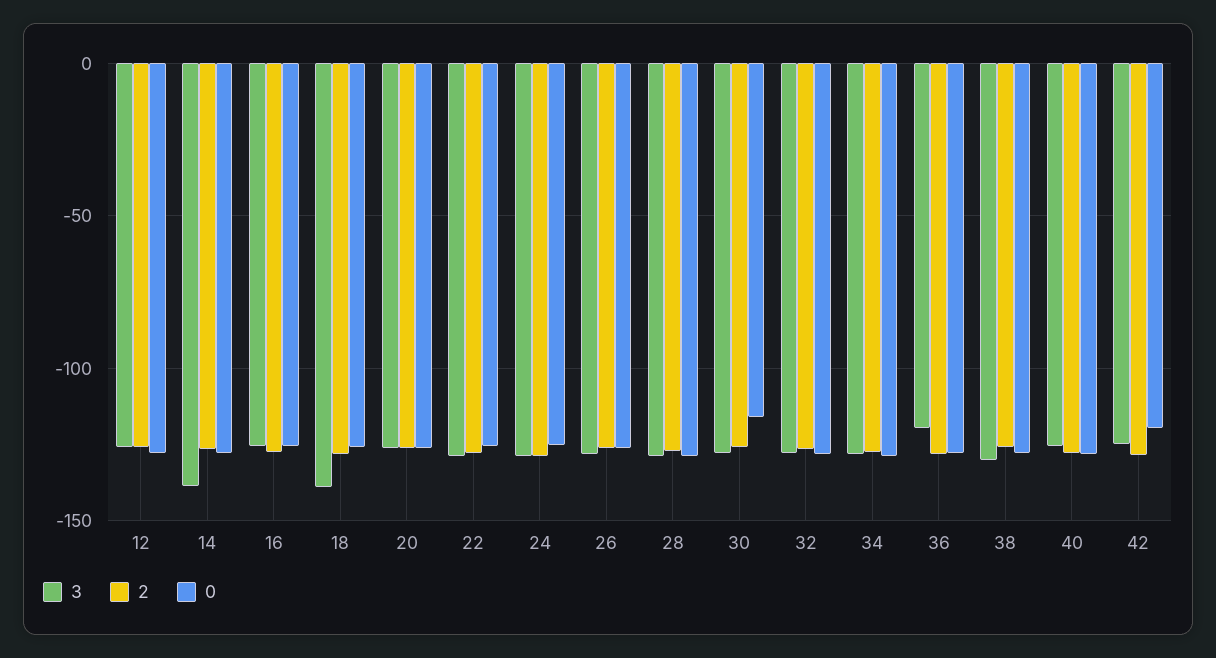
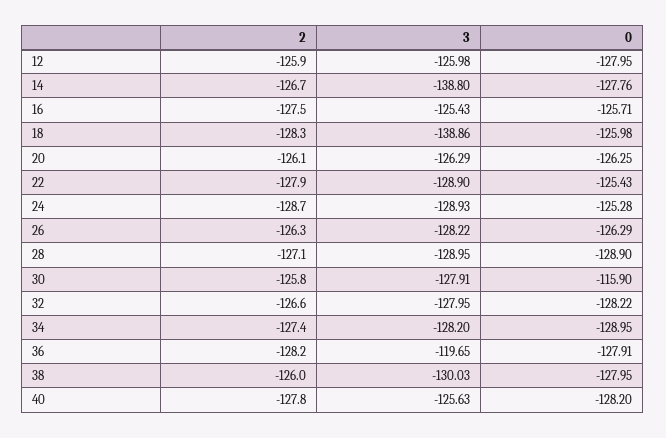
  {
    "3": {
      "12": -125.98,
      "14": -138.8,
      "16": -125.43,
      "18": -138.86,
      "20": -126.29,
      "22": -128.9,
      "24": -128.93,
      "26": -128.22,
      "28": -128.95,
      "30": -127.91,
      "32": -127.95,
      "34": -128.2,
      "36": -119.65,
      "38": -130.03,
-     "40": -125.63,
+     "40": -125.63
-     "42": -125
    },
    "2": {
      "12": -125.9,
      "14": -126.7,
      "16": -127.5,
      "18": -128.3,
      "20": -126.1,
      "22": -127.9,
      "24": -128.7,
      "26": -126.3,
      "28": -127.1,
      "30": -125.8,
      "32": -126.6,
      "34": -127.4,
      "36": -128.2,
      "38": -126,
-     "40": -127.8,
+     "40": -127.8
-     "42": -130
    },
    "0": {
      "12": -127.95,
      "14": -127.76,
      "16": -125.71,
      "18": -125.98,
      "20": -126.25,
      "22": -125.43,
      "24": -125.28,
      "26": -126.29,
      "28": -128.9,
      "30": -115.9,
      "32": -128.22,
      "34": -128.95,
      "36": -127.91,
      "38": -127.95,
-     "40": -128.2,
+     "40": -128.2
-     "42": -120
    }
  }

